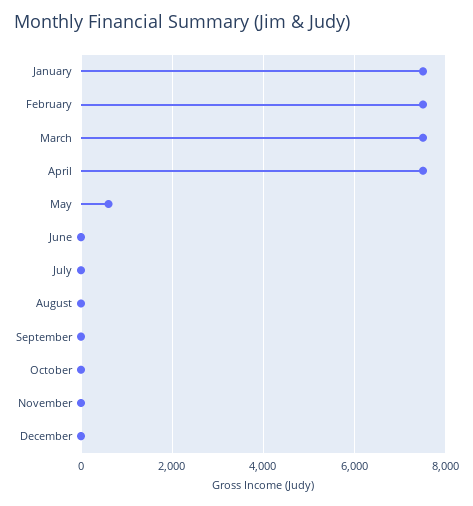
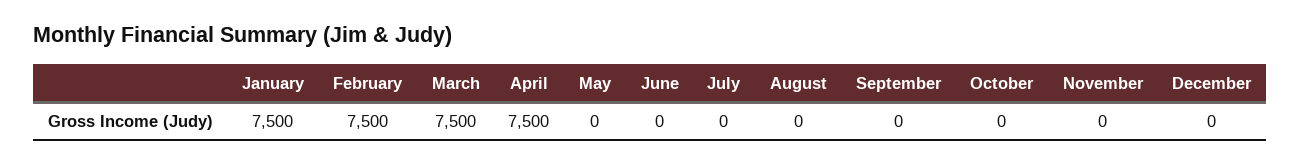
  {
    "January": 7500,
    "February": 7500,
    "March": 7500,
    "April": 7500,
-   "May": 600,
+   "May": 0,
    "June": 0,
    "July": 0,
    "August": 0,
    "September": 0,
    "October": 0,
    "November": 0,
    "December": 0
  }

